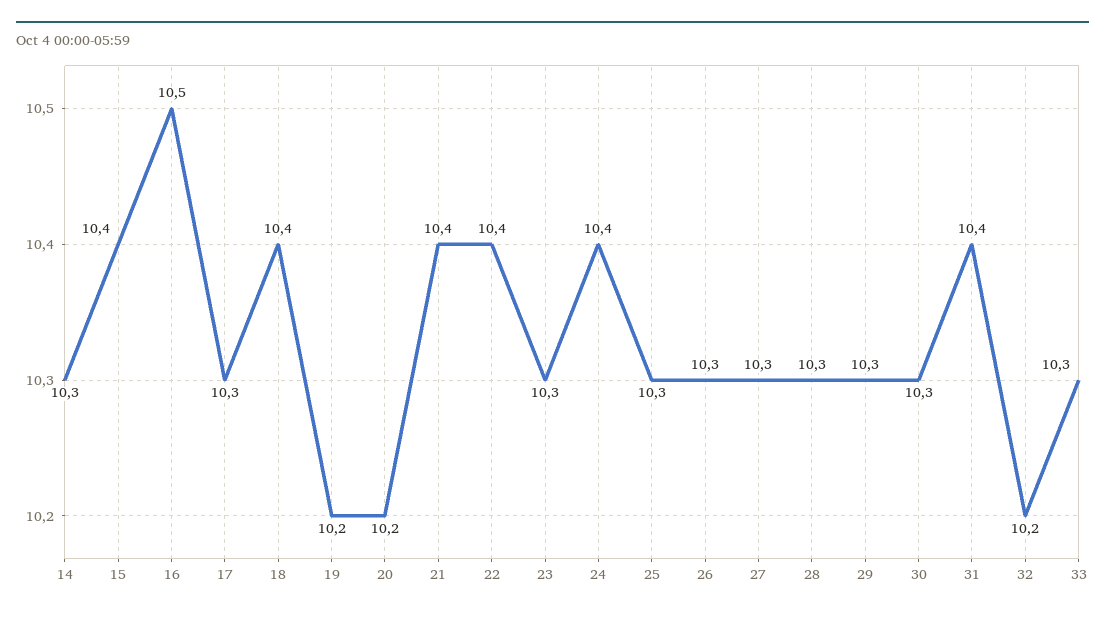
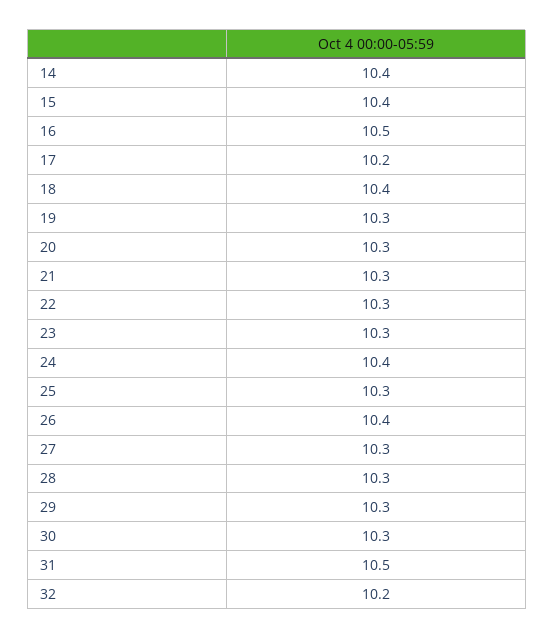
  {
-   "14": 10.3,
+   "14": 10.4,
    "15": 10.4,
    "16": 10.5,
-   "17": 10.3,
+   "17": 10.2,
    "18": 10.4,
-   "19": 10.2,
+   "19": 10.3,
-   "20": 10.2,
+   "20": 10.3,
-   "21": 10.4,
+   "21": 10.3,
-   "22": 10.4,
+   "22": 10.3,
    "23": 10.3,
    "24": 10.4,
    "25": 10.3,
-   "26": 10.3,
+   "26": 10.4,
    "27": 10.3,
    "28": 10.3,
    "29": 10.3,
    "30": 10.3,
-   "31": 10.4,
+   "31": 10.5,
-   "32": 10.2,
+   "32": 10.2
-   "33": 10.3
  }

